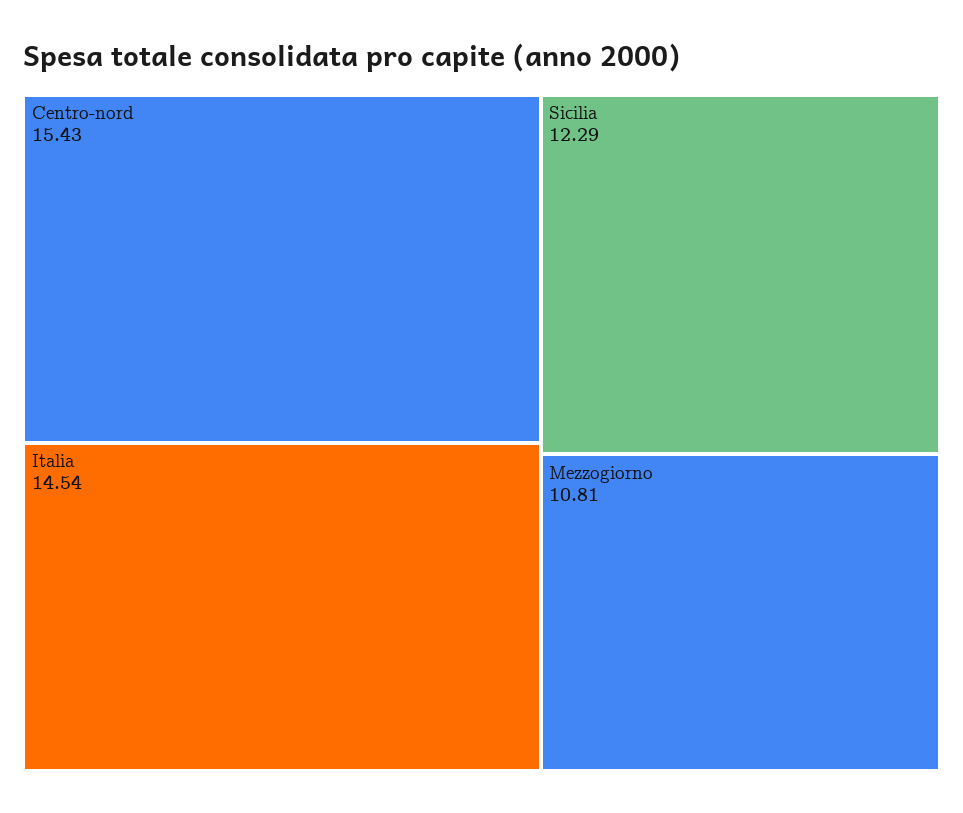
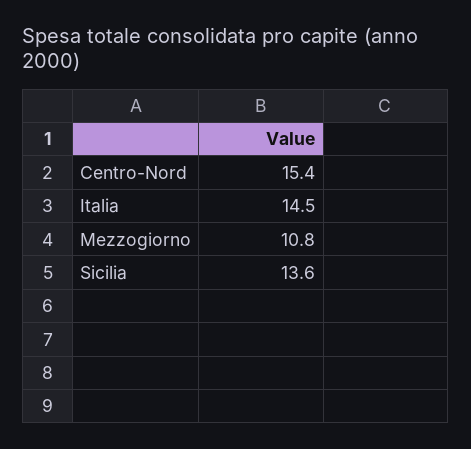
  {
    "Centro-nord": 15.43,
    "Italia": 14.54,
-   "Sicilia": 12.29,
+   "Sicilia": 13.6,
    "Mezzogiorno": 10.81
  }

